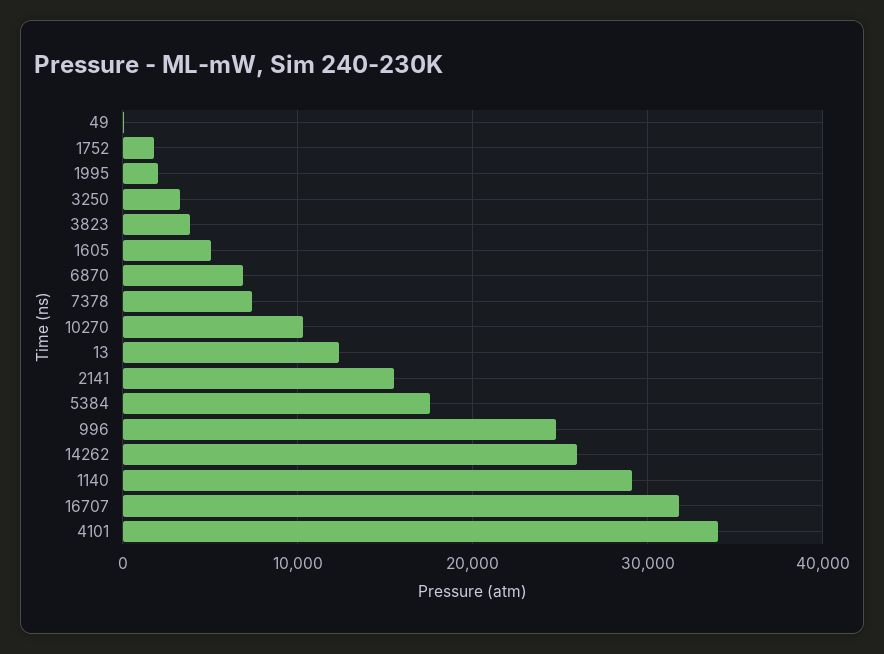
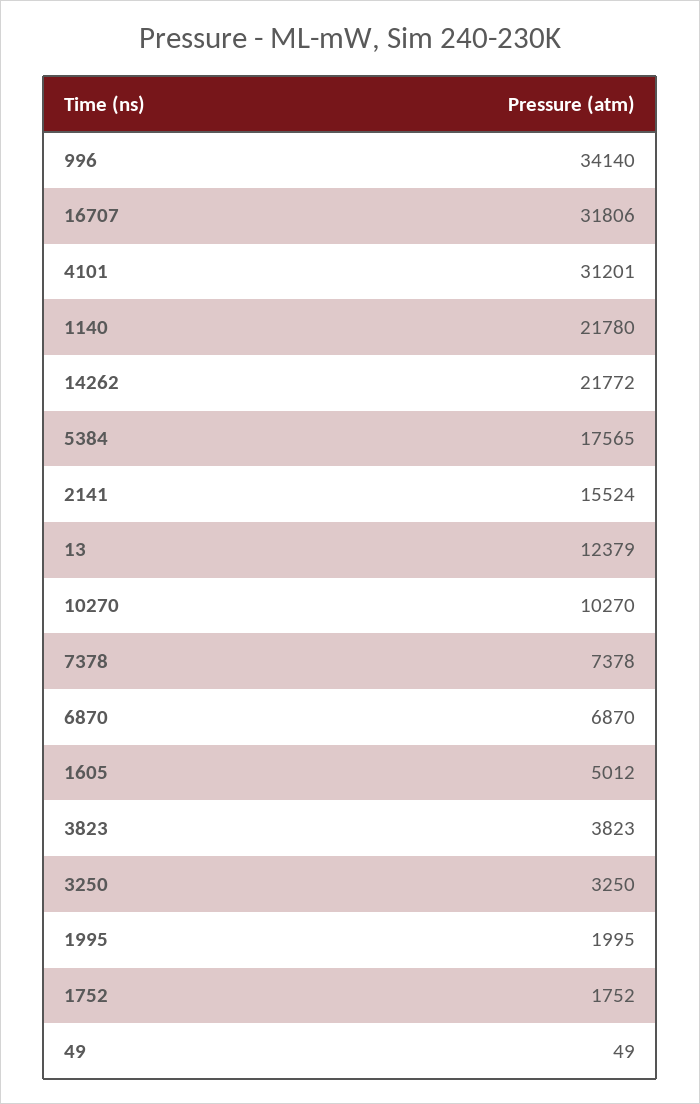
  {
    "49": 49,
    "1752": 1752,
    "1995": 1995,
    "3250": 3250,
    "3823": 3823,
    "1605": 5012,
    "6870": 6870,
    "7378": 7378,
    "10270": 10270,
    "13": 12379,
    "2141": 15524,
    "5384": 17565,
-   "996": 25000,
+   "996": 34140,
-   "14262": 26000,
+   "14262": 21772,
-   "1140": 29000,
+   "1140": 21780,
    "16707": 31806,
-   "4101": 34000
+   "4101": 31201
  }

